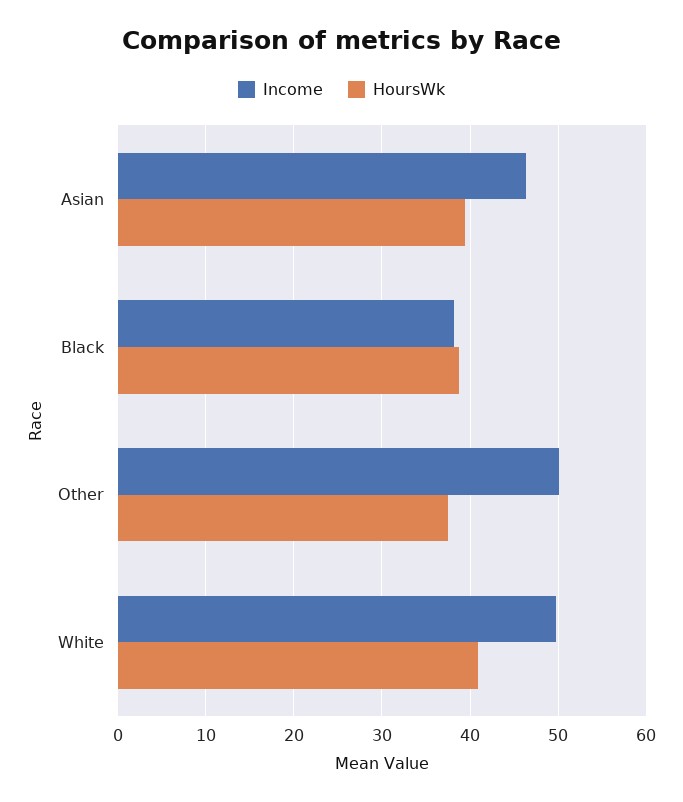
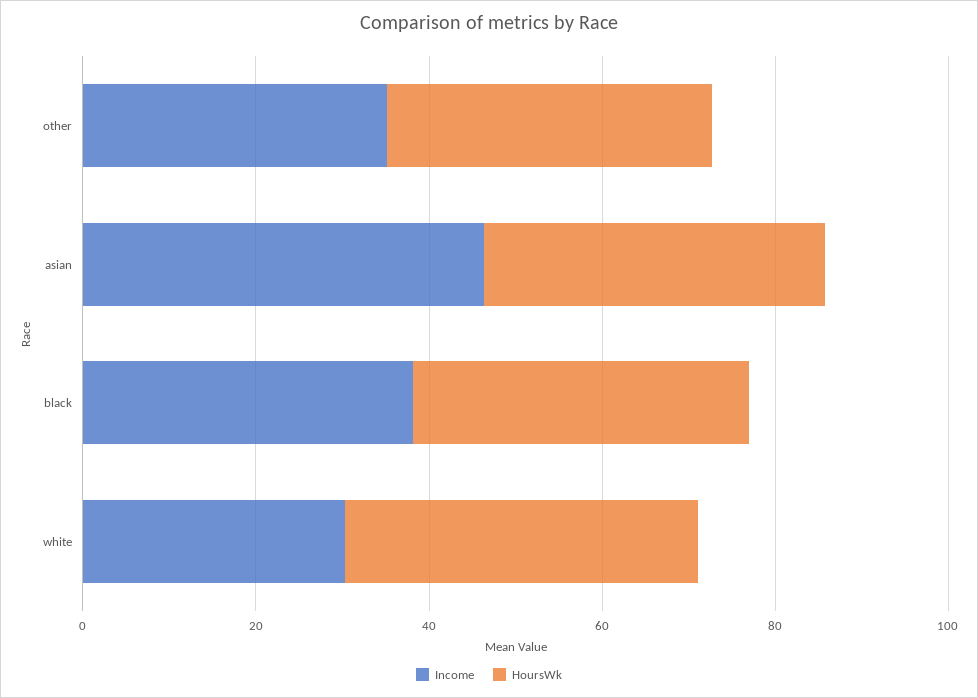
  {
    "Income": {
      "Asian": 46,
      "Black": 38,
-     "Other": 50,
+     "Other": 35,
-     "White": 50
+     "White": 30
    },
    "HoursWk": {
      "Asian": 39,
      "Black": 39,
      "Other": 38,
      "White": 41
    }
  }

